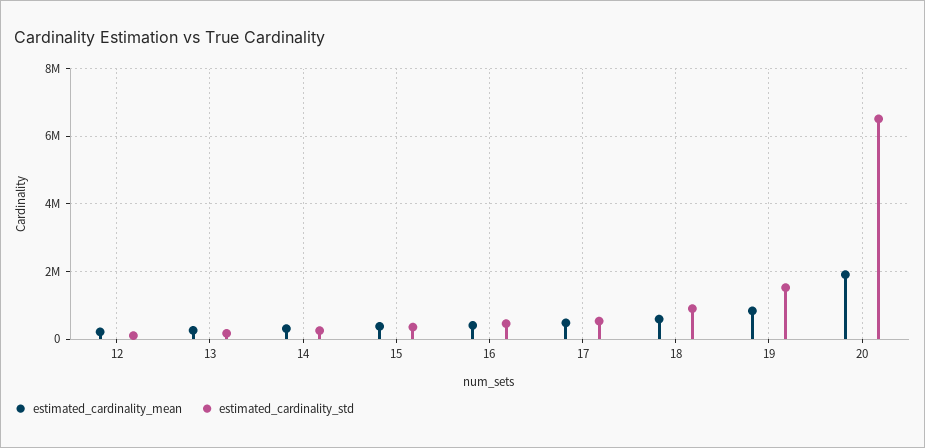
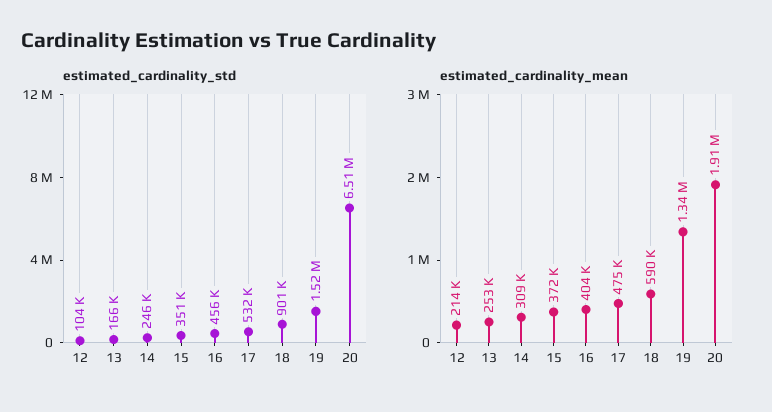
  {
    "estimated_cardinality_mean": {
      "12": 214000,
      "13": 253000,
      "14": 309000,
      "15": 372000,
      "16": 404000,
      "17": 475000,
      "18": 590000,
-     "19": 800000,
+     "19": 1340000,
      "20": 1910000
    },
    "estimated_cardinality_std": {
      "12": 104000,
      "13": 166000,
      "14": 246000,
      "15": 351000,
      "16": 456000,
      "17": 532000,
      "18": 901000,
      "19": 1520000,
      "20": 6510000
    }
  }

